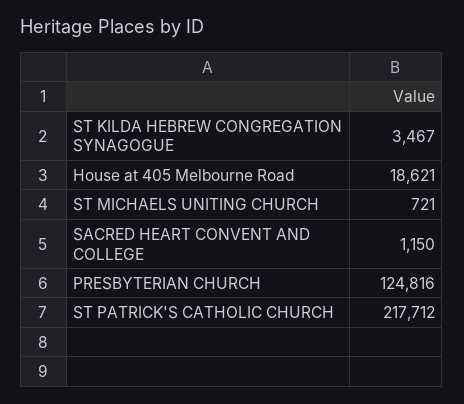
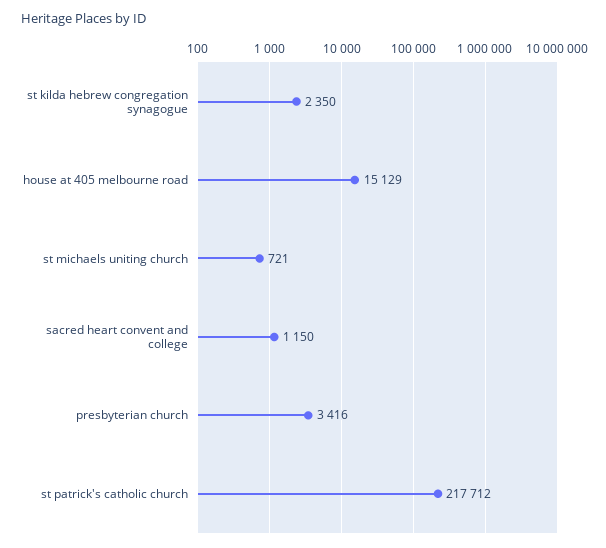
  {
-   "ST KILDA HEBREW CONGREGATION SYNAGOGUE": 3467,
+   "ST KILDA HEBREW CONGREGATION SYNAGOGUE": 2350,
-   "House at 405 Melbourne Road": 18621,
+   "House at 405 Melbourne Road": 15129,
    "ST MICHAELS UNITING CHURCH": 721,
    "SACRED HEART CONVENT AND COLLEGE": 1150,
-   "PRESBYTERIAN CHURCH": 124816,
+   "PRESBYTERIAN CHURCH": 3416,
    "ST PATRICK'S CATHOLIC CHURCH": 217712
  }

